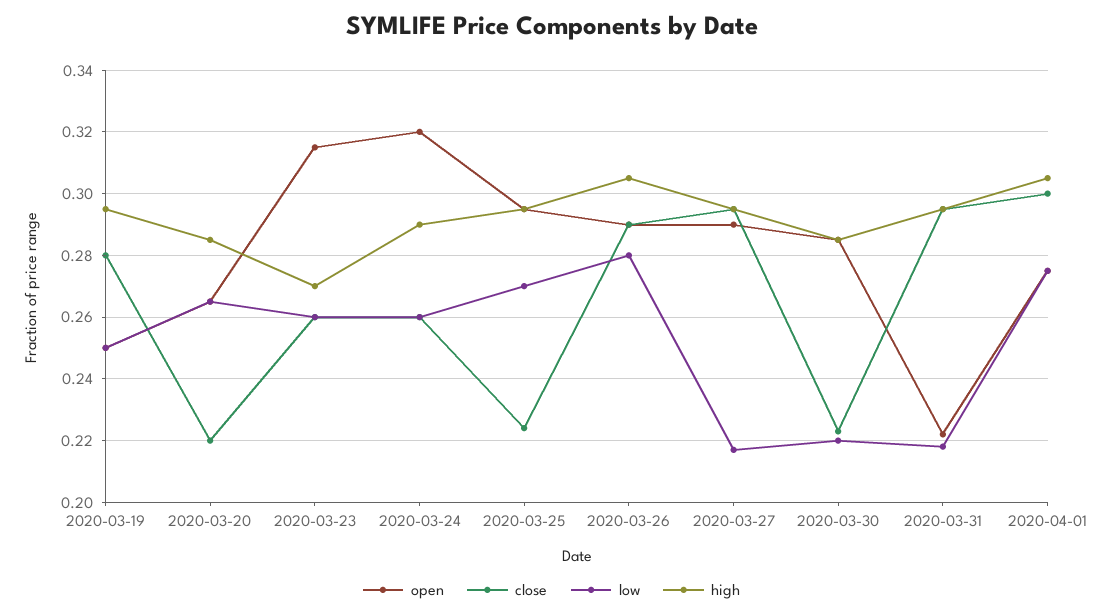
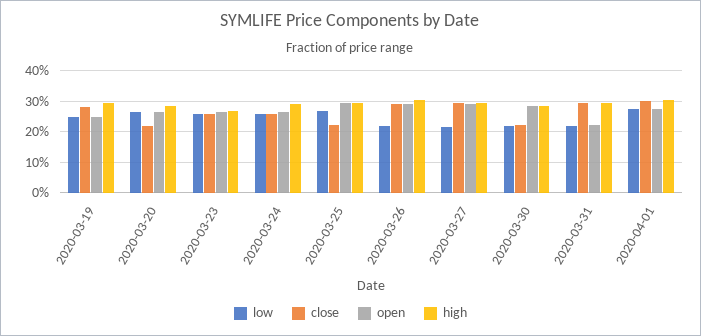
  {
    "open": {
      "2020-03-19": 0.25,
      "2020-03-20": 0.265,
-     "2020-03-23": 0.315,
+     "2020-03-23": 0.26,
-     "2020-03-24": 0.32,
+     "2020-03-24": 0.26,
      "2020-03-25": 0.295,
      "2020-03-26": 0.29,
      "2020-03-27": 0.29,
      "2020-03-30": 0.285,
      "2020-03-31": 0.22,
      "2020-04-01": 0.275
    },
    "close": {
      "2020-03-19": 0.28,
      "2020-03-20": 0.22,
      "2020-03-23": 0.26,
      "2020-03-24": 0.26,
      "2020-03-25": 0.225,
      "2020-03-26": 0.29,
      "2020-03-27": 0.295,
      "2020-03-30": 0.225,
      "2020-03-31": 0.295,
      "2020-04-01": 0.3
    },
    "low": {
      "2020-03-19": 0.25,
      "2020-03-20": 0.265,
      "2020-03-23": 0.26,
      "2020-03-24": 0.26,
      "2020-03-25": 0.27,
-     "2020-03-26": 0.28,
+     "2020-03-26": 0.22,
      "2020-03-27": 0.215,
      "2020-03-30": 0.22,
      "2020-03-31": 0.22,
      "2020-04-01": 0.275
    },
    "high": {
      "2020-03-19": 0.295,
      "2020-03-20": 0.285,
      "2020-03-23": 0.27,
      "2020-03-24": 0.29,
      "2020-03-25": 0.295,
      "2020-03-26": 0.305,
      "2020-03-27": 0.295,
      "2020-03-30": 0.285,
      "2020-03-31": 0.295,
      "2020-04-01": 0.305
    }
  }

